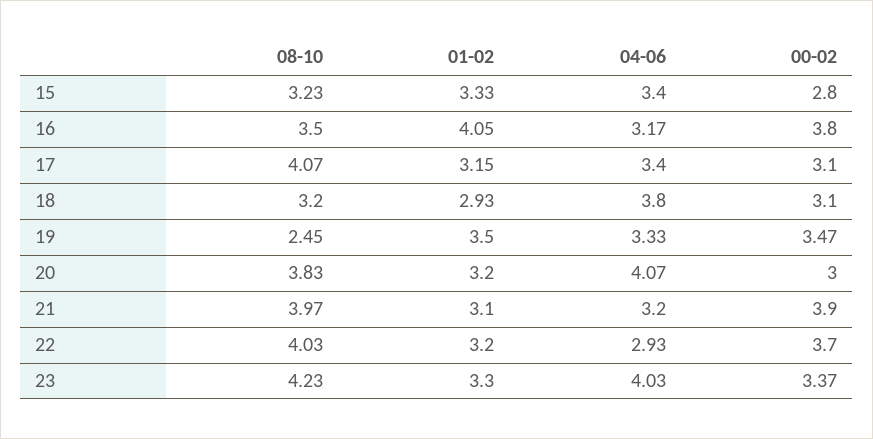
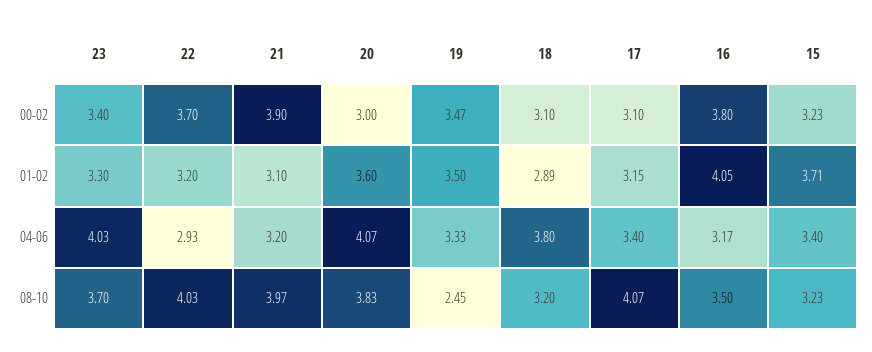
  {
    "08-10": {
      "15": 3.23,
      "16": 3.5,
      "17": 4.07,
      "18": 3.2,
      "19": 2.45,
      "20": 3.83,
      "21": 3.97,
      "22": 4.03,
-     "23": 4.23
+     "23": 3.7
    },
    "01-02": {
-     "15": 3.33,
+     "15": 3.71,
      "16": 4.05,
      "17": 3.15,
-     "18": 2.93,
+     "18": 2.89,
      "19": 3.5,
-     "20": 3.2,
+     "20": 3.6,
      "21": 3.1,
      "22": 3.2,
      "23": 3.3
    },
    "04-06": {
      "15": 3.4,
      "16": 3.17,
      "17": 3.4,
      "18": 3.8,
      "19": 3.33,
      "20": 4.07,
      "21": 3.2,
      "22": 2.93,
      "23": 4.03
    },
    "00-02": {
-     "15": 2.8,
+     "15": 3.23,
      "16": 3.8,
      "17": 3.1,
      "18": 3.1,
      "19": 3.47,
      "20": 3,
      "21": 3.9,
      "22": 3.7,
-     "23": 3.37
+     "23": 3.4
    }
  }

